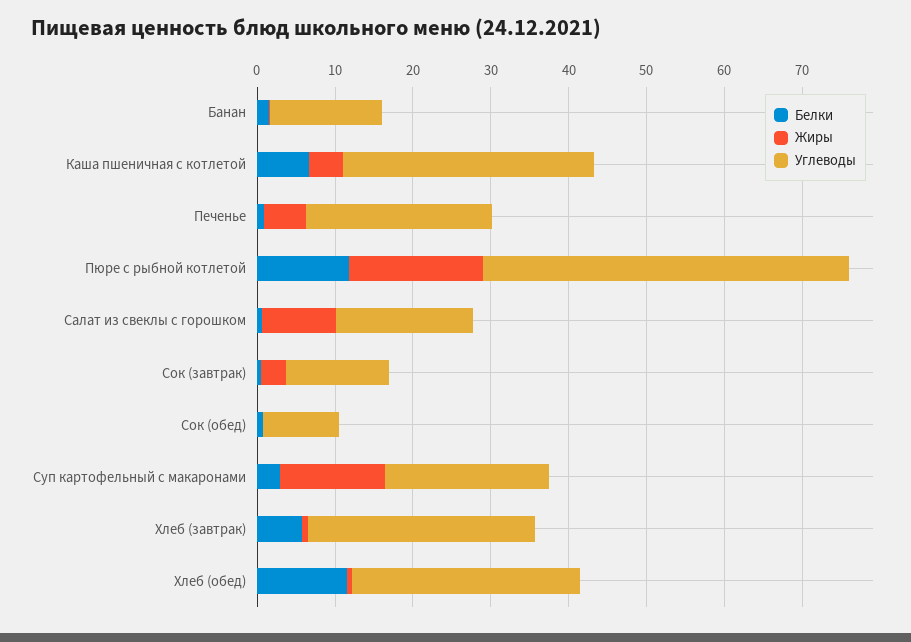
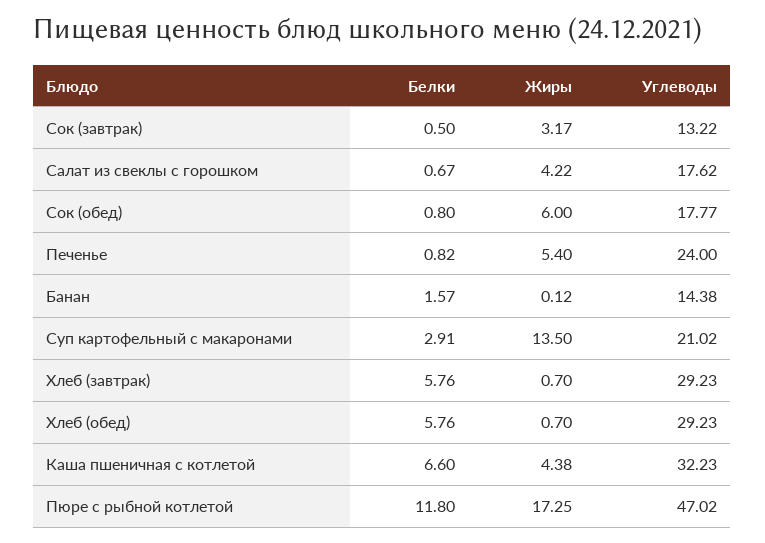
  {
    "Белки": {
      "Банан": 1.57,
      "Каша пшеничная с котлетой": 6.6,
      "Печенье": 0.82,
      "Пюре с рыбной котлетой": 11.8,
      "Салат из свеклы с горошком": 0.67,
      "Сок (завтрак)": 0.5,
      "Сок (обед)": 0.8,
      "Суп картофельный с макаронами": 2.91,
      "Хлеб (завтрак)": 5.76,
-     "Хлеб (обед)": 12
+     "Хлеб (обед)": 5.76
    },
    "Жиры": {
      "Банан": 0.12,
      "Каша пшеничная с котлетой": 4.38,
      "Печенье": 5.4,
      "Пюре с рыбной котлетой": 17.25,
-     "Салат из свеклы с горошком": 10,
+     "Салат из свеклы с горошком": 4.22,
      "Сок (завтрак)": 3.17,
-     "Сок (обед)": 0,
+     "Сок (обед)": 6,
      "Суп картофельный с макаронами": 13.5,
      "Хлеб (завтрак)": 0.7,
      "Хлеб (обед)": 0.7
    },
    "Углеводы": {
      "Банан": 14.38,
      "Каша пшеничная с котлетой": 32.23,
      "Печенье": 24,
      "Пюре с рыбной котлетой": 47.02,
      "Салат из свеклы с горошком": 17.62,
      "Сок (завтрак)": 13.22,
-     "Сок (обед)": 10,
+     "Сок (обед)": 17.77,
      "Суп картофельный с макаронами": 21.02,
      "Хлеб (завтрак)": 29.23,
      "Хлеб (обед)": 29.23
    }
  }

